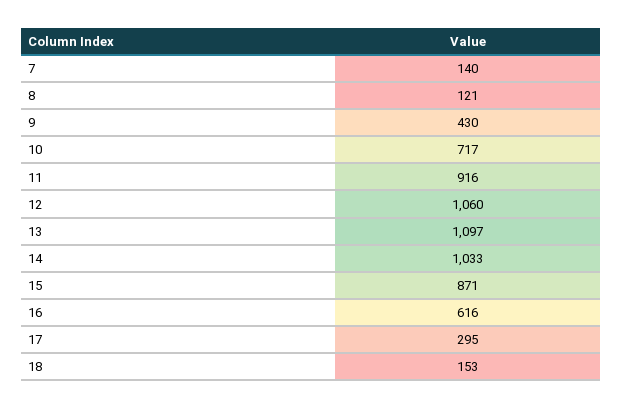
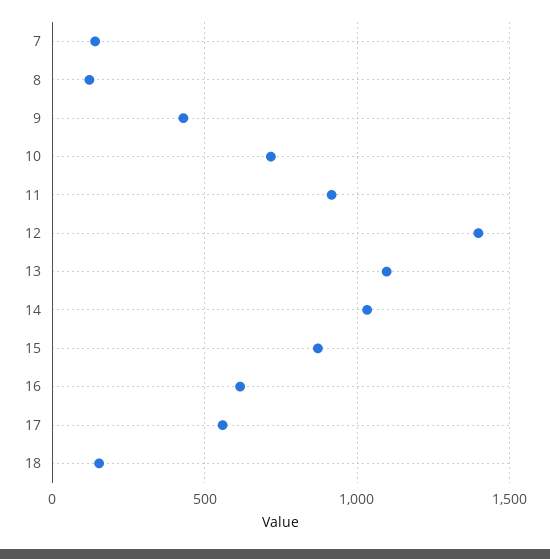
  {
    "7": 140,
    "8": 121,
    "9": 430,
    "10": 717,
    "11": 916,
-   "12": 1060,
+   "12": 1400,
    "13": 1097,
    "14": 1033,
    "15": 871,
    "16": 616,
-   "17": 295,
+   "17": 550,
    "18": 153
  }

